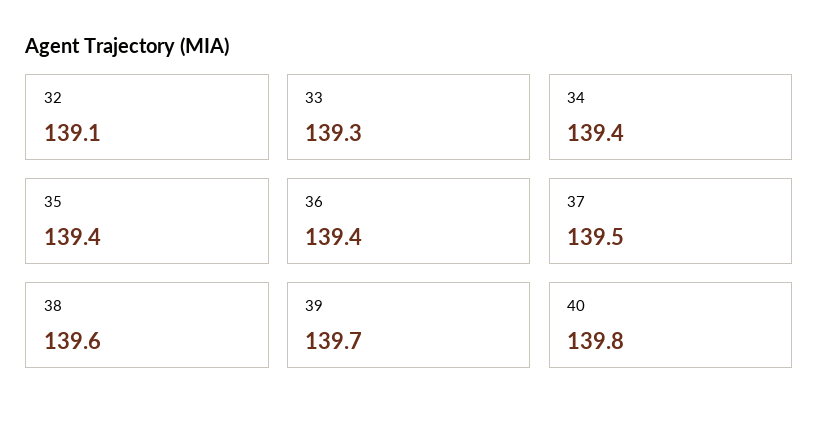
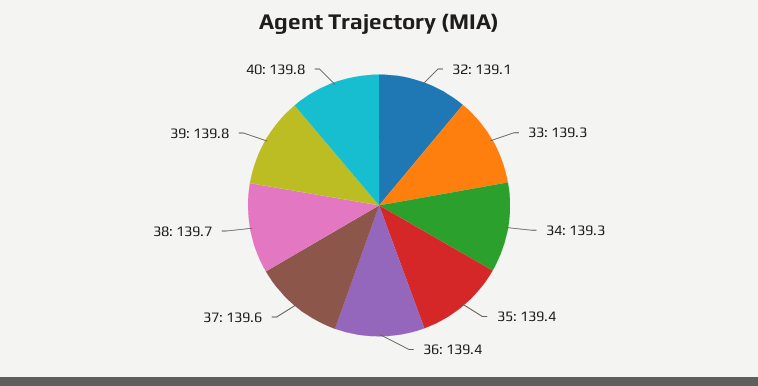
  {
    "32": 139.1,
    "33": 139.3,
-   "34": 139.4,
+   "34": 139.3,
    "35": 139.4,
    "36": 139.4,
-   "37": 139.5,
+   "37": 139.6,
-   "38": 139.6,
+   "38": 139.7,
-   "39": 139.7,
+   "39": 139.8,
    "40": 139.8
  }

